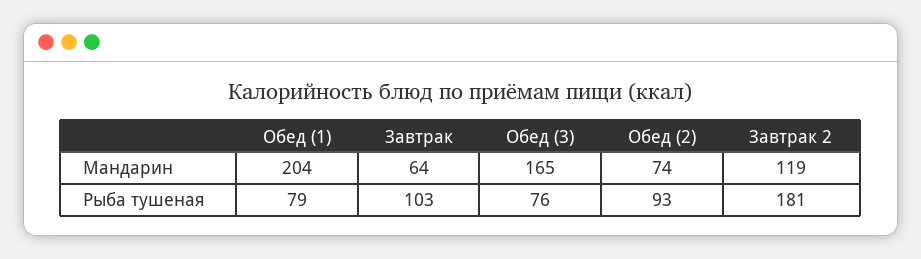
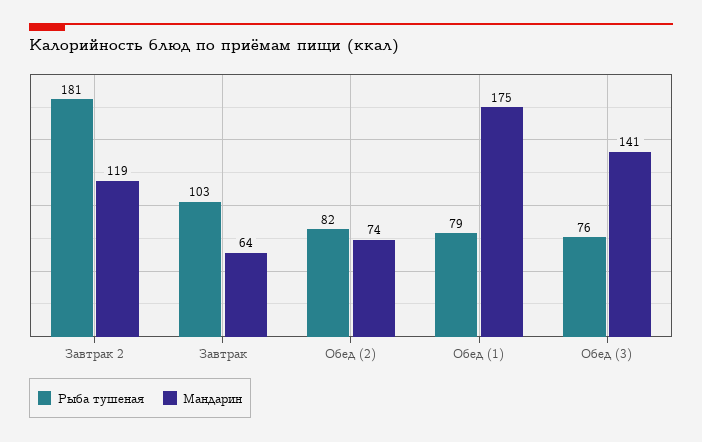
  {
    "Мандарин": {
-     "Обед (1)": 204,
+     "Обед (1)": 175,
      "Завтрак": 64,
-     "Обед (3)": 165,
+     "Обед (3)": 141,
      "Обед (2)": 74,
      "Завтрак 2": 119
    },
    "Рыба тушеная": {
      "Обед (1)": 79,
      "Завтрак": 103,
      "Обед (3)": 76,
-     "Обед (2)": 93,
+     "Обед (2)": 82,
      "Завтрак 2": 181
    }
  }

